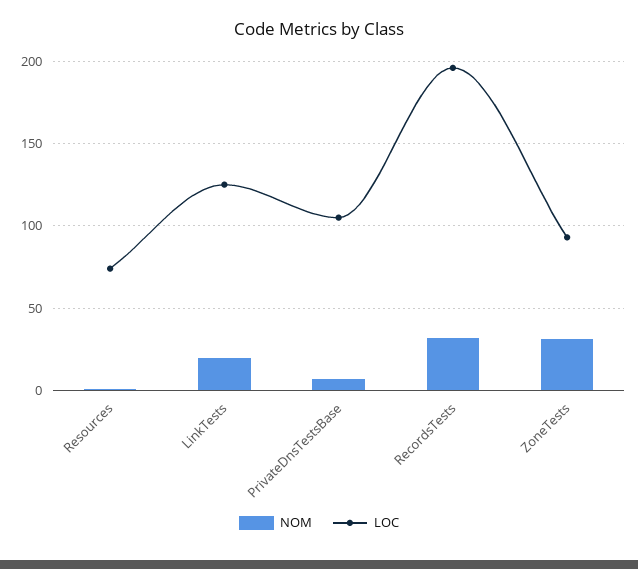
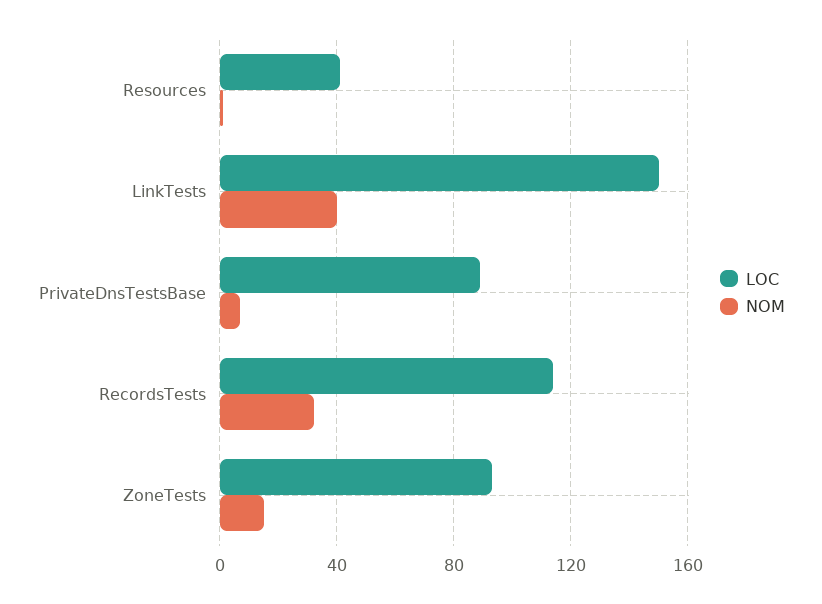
  {
    "NOM": {
      "Resources": 0,
-     "LinkTests": 20,
+     "LinkTests": 40,
      "PrivateDnsTestsBase": 5,
      "RecordsTests": 30,
-     "ZoneTests": 30
+     "ZoneTests": 15
    },
    "LOC": {
-     "Resources": 75,
+     "Resources": 40,
-     "LinkTests": 125,
+     "LinkTests": 150,
-     "PrivateDnsTestsBase": 105,
+     "PrivateDnsTestsBase": 90,
-     "RecordsTests": 195,
+     "RecordsTests": 115,
      "ZoneTests": 95
    }
  }

